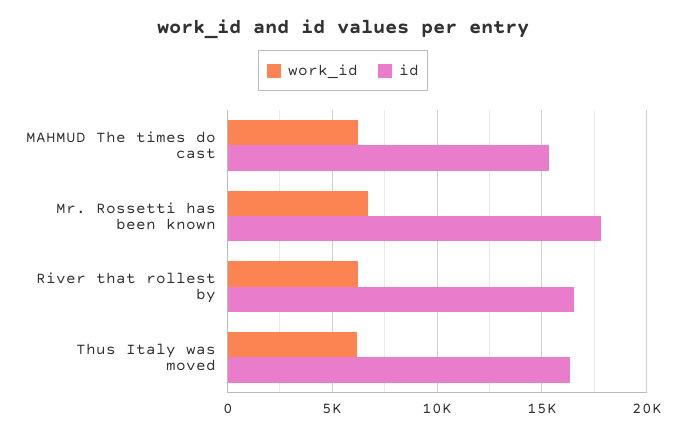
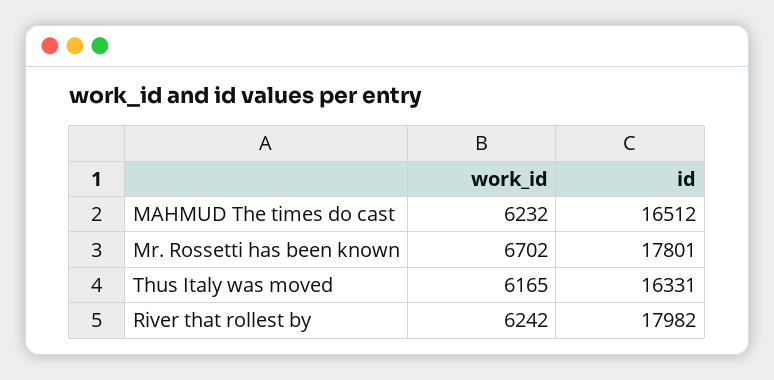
  {
    "work_id": {
      "MAHMUD The times do cast": 6232,
      "Mr. Rossetti has been known": 6702,
      "River that rollest by": 6242,
      "Thus Italy was moved": 6165
    },
    "id": {
-     "MAHMUD The times do cast": 15500,
+     "MAHMUD The times do cast": 16512,
      "Mr. Rossetti has been known": 17801,
-     "River that rollest by": 16500,
+     "River that rollest by": 17982,
      "Thus Italy was moved": 16331
    }
  }

